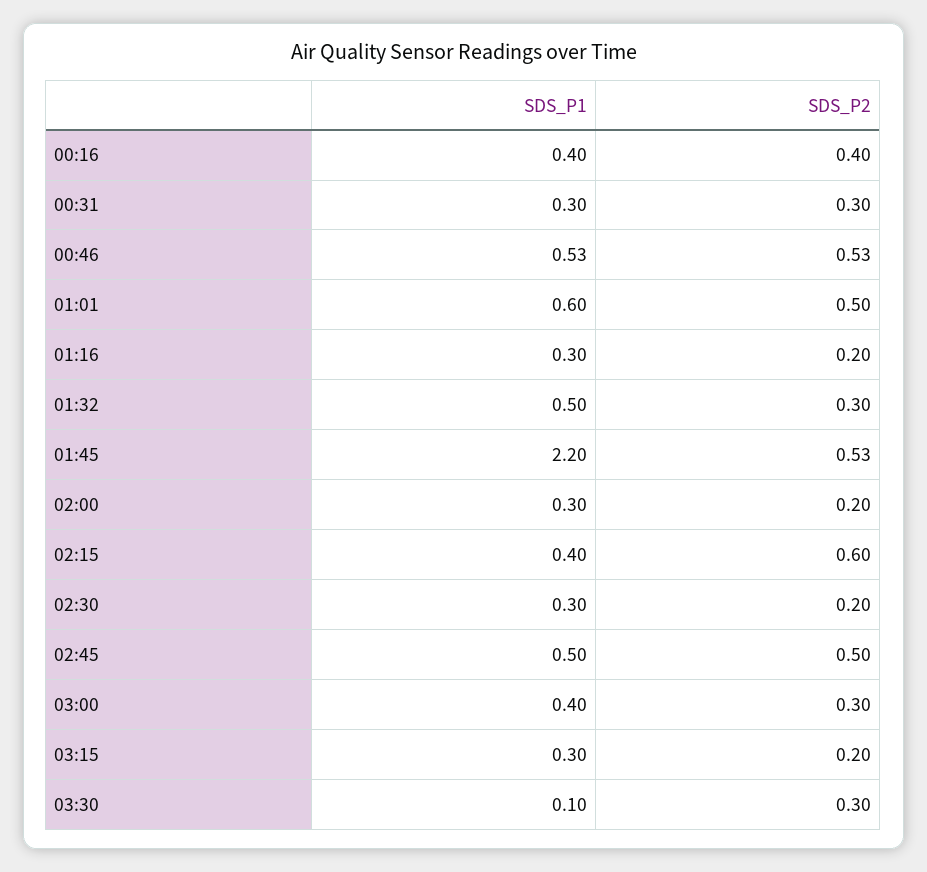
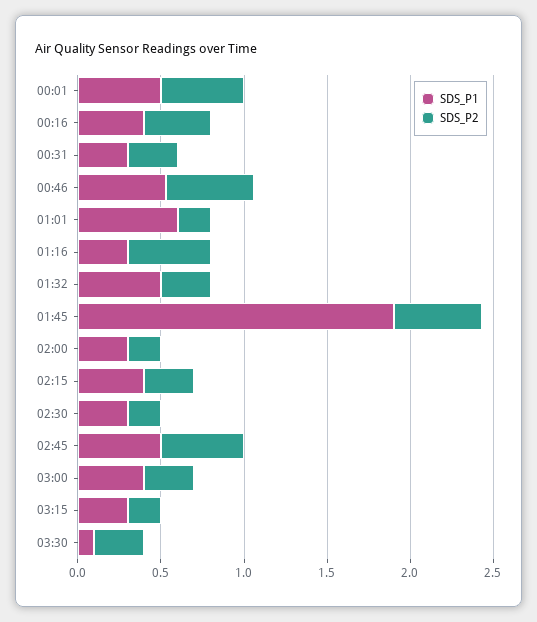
  {
    "SDS_P1": {
      "00:16": 0.4,
      "00:31": 0.3,
      "00:46": 0.53,
      "01:01": 0.6,
      "01:16": 0.3,
      "01:32": 0.5,
-     "01:45": 2.2,
+     "01:45": 1.9,
      "02:00": 0.3,
      "02:15": 0.4,
      "02:30": 0.3,
      "02:45": 0.5,
      "03:00": 0.4,
      "03:15": 0.3,
-     "03:30": 0.1
+     "03:30": 0.1,
+     "00:01": 0.5
    },
    "SDS_P2": {
      "00:16": 0.4,
      "00:31": 0.3,
      "00:46": 0.53,
-     "01:01": 0.5,
+     "01:01": 0.2,
-     "01:16": 0.2,
+     "01:16": 0.5,
      "01:32": 0.3,
      "01:45": 0.53,
      "02:00": 0.2,
-     "02:15": 0.6,
+     "02:15": 0.3,
      "02:30": 0.2,
      "02:45": 0.5,
      "03:00": 0.3,
      "03:15": 0.2,
-     "03:30": 0.3
+     "03:30": 0.3,
+     "00:01": 0.5
    }
  }

